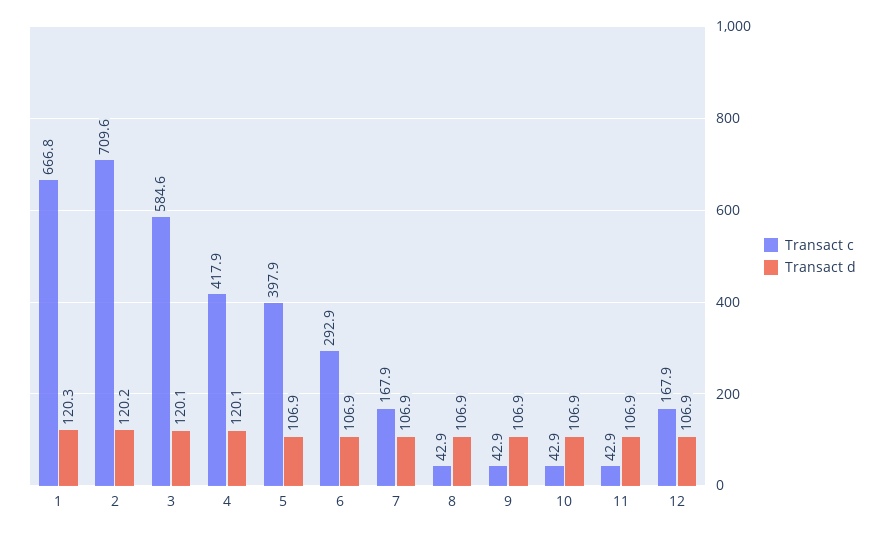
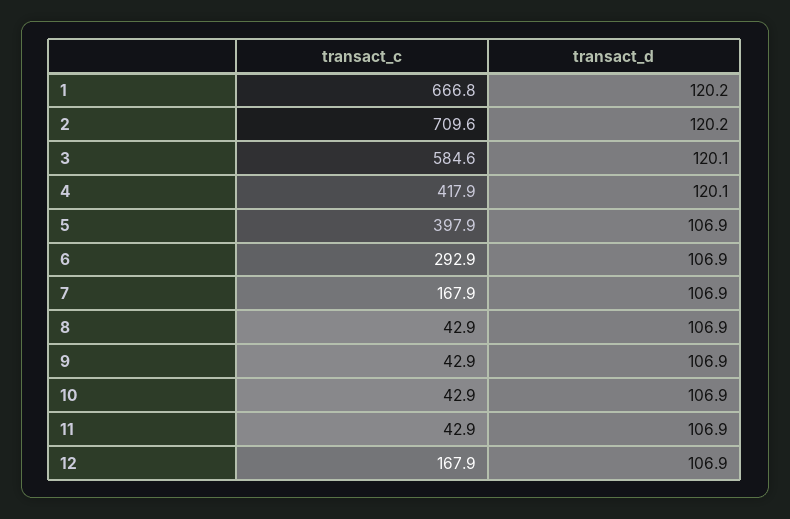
  {
    "Transact c": {
      "1": 666.8,
      "2": 709.6,
      "3": 584.6,
      "4": 417.9,
      "5": 397.9,
      "6": 292.9,
      "7": 167.9,
      "8": 42.9,
      "9": 42.9,
      "10": 42.9,
      "11": 42.9,
      "12": 167.9
    },
    "Transact d": {
-     "1": 120.3,
+     "1": 120.2,
      "2": 120.2,
      "3": 120.1,
      "4": 120.1,
      "5": 106.9,
      "6": 106.9,
      "7": 106.9,
      "8": 106.9,
      "9": 106.9,
      "10": 106.9,
      "11": 106.9,
      "12": 106.9
    }
  }

